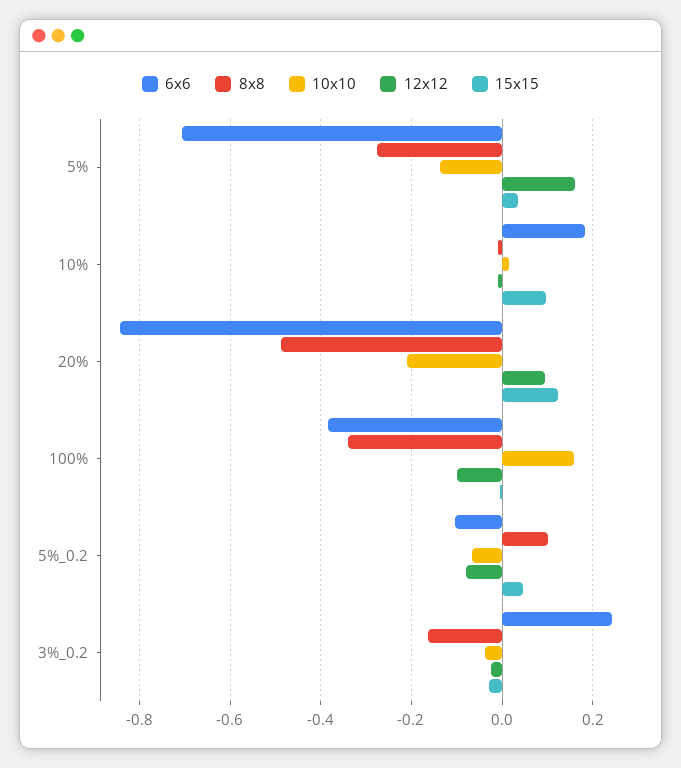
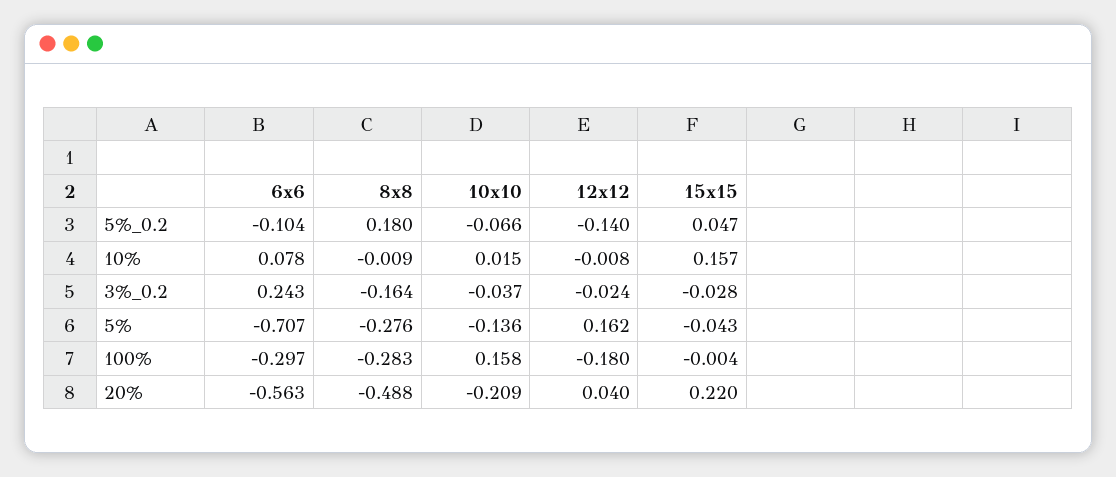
  {
    "6x6": {
      "5%": -0.707,
-     "10%": 0.18,
+     "10%": 0.078,
-     "20%": -0.84,
+     "20%": -0.563,
-     "100%": -0.38,
+     "100%": -0.297,
      "5%_0.2": -0.104,
      "3%_0.2": 0.243
    },
    "8x8": {
      "5%": -0.276,
      "10%": -0.009,
      "20%": -0.488,
-     "100%": -0.34,
+     "100%": -0.283,
-     "5%_0.2": 0.1,
+     "5%_0.2": 0.18,
      "3%_0.2": -0.164
    },
    "10x10": {
      "5%": -0.136,
      "10%": 0.015,
      "20%": -0.209,
      "100%": 0.158,
      "5%_0.2": -0.066,
      "3%_0.2": -0.037
    },
    "12x12": {
      "5%": 0.162,
      "10%": -0.008,
-     "20%": 0.1,
+     "20%": 0.04,
-     "100%": -0.1,
+     "100%": -0.18,
-     "5%_0.2": -0.08,
+     "5%_0.2": -0.14,
      "3%_0.2": -0.024
    },
    "15x15": {
-     "5%": 0.04,
+     "5%": -0.043,
-     "10%": 0.1,
+     "10%": 0.157,
-     "20%": 0.12,
+     "20%": 0.22,
      "100%": -0.004,
      "5%_0.2": 0.047,
      "3%_0.2": -0.028
    }
  }

